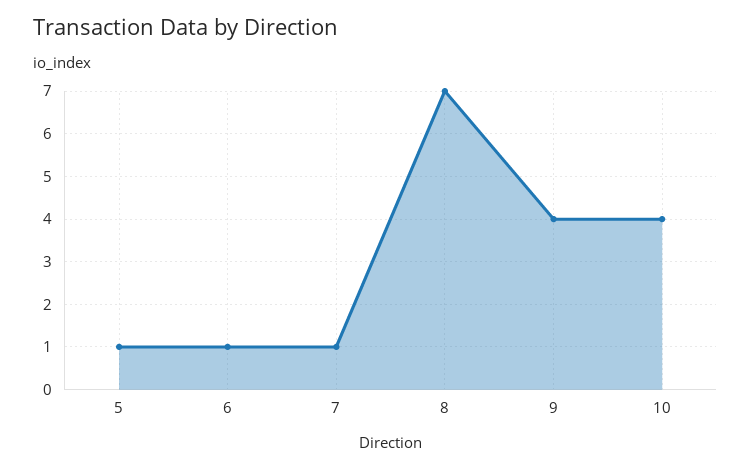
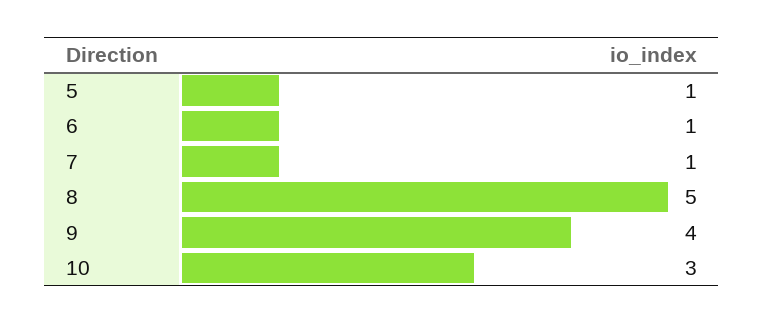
  {
    "5": 1,
    "6": 1,
    "7": 1,
-   "8": 7,
+   "8": 5,
    "9": 4,
-   "10": 4
+   "10": 3
  }

